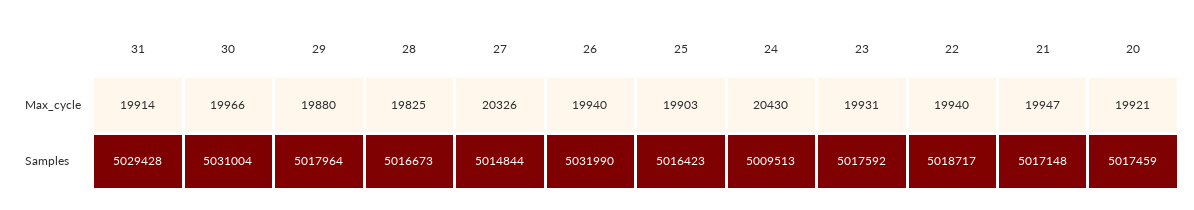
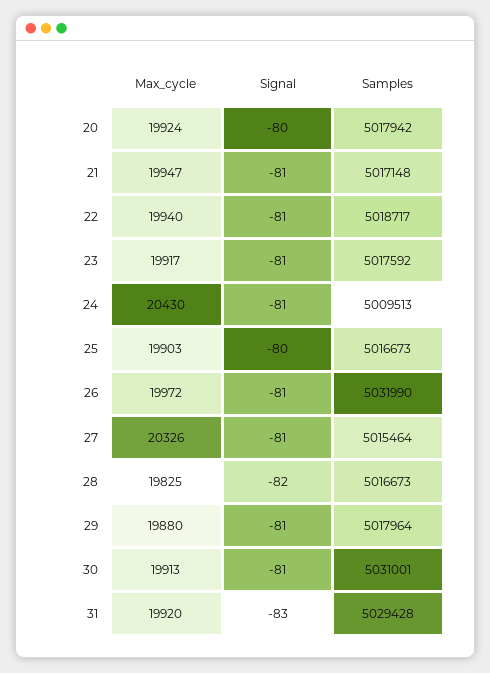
  {
    "31": {
-     "Max_cycle": 19914,
+     "Max_cycle": 19920,
-     "Samples": 5029428
+     "Samples": 5029428,
+     "Signal": -83
    },
    "30": {
-     "Max_cycle": 19966,
+     "Max_cycle": 19913,
-     "Samples": 5031004
+     "Samples": 5031001,
+     "Signal": -81
    },
    "29": {
      "Max_cycle": 19880,
-     "Samples": 5017964
+     "Samples": 5017964,
+     "Signal": -81
    },
    "28": {
      "Max_cycle": 19825,
-     "Samples": 5016673
+     "Samples": 5016673,
+     "Signal": -82
    },
    "27": {
      "Max_cycle": 20326,
-     "Samples": 5014844
+     "Samples": 5015464,
+     "Signal": -81
    },
    "26": {
-     "Max_cycle": 19940,
+     "Max_cycle": 19972,
-     "Samples": 5031990
+     "Samples": 5031990,
+     "Signal": -81
    },
    "25": {
      "Max_cycle": 19903,
-     "Samples": 5016423
+     "Samples": 5016673,
+     "Signal": -80
    },
    "24": {
      "Max_cycle": 20430,
-     "Samples": 5009513
+     "Samples": 5009513,
+     "Signal": -81
    },
    "23": {
-     "Max_cycle": 19931,
+     "Max_cycle": 19917,
-     "Samples": 5017592
+     "Samples": 5017592,
+     "Signal": -81
    },
    "22": {
      "Max_cycle": 19940,
-     "Samples": 5018717
+     "Samples": 5018717,
+     "Signal": -81
    },
    "21": {
      "Max_cycle": 19947,
-     "Samples": 5017148
+     "Samples": 5017148,
+     "Signal": -81
    },
    "20": {
-     "Max_cycle": 19921,
+     "Max_cycle": 19924,
-     "Samples": 5017459
+     "Samples": 5017942,
+     "Signal": -80
    }
  }

